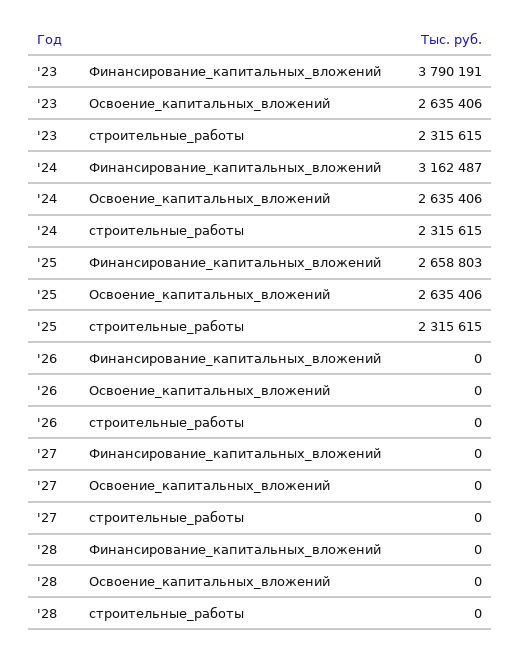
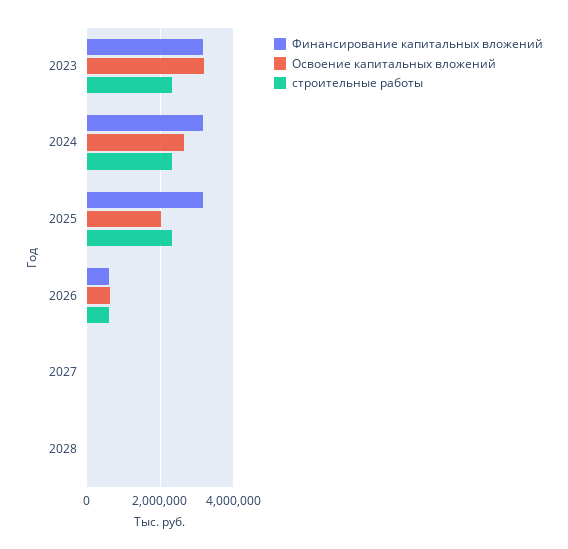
  {
    "Финансирование_капитальных_вложений": {
-     "'23": 3790191,
+     "'23": 3200000,
      "'24": 3162487,
-     "'25": 2658803,
+     "'25": 3200000,
-     "'26": 0,
+     "'26": 600000,
      "'27": 0,
      "'28": 0
    },
    "Освоение_капитальных_вложений": {
-     "'23": 2635406,
+     "'23": 3200000,
      "'24": 2635406,
-     "'25": 2635406,
+     "'25": 2000000,
-     "'26": 0,
+     "'26": 600000,
      "'27": 0,
      "'28": 0
    },
    "строительные_работы": {
      "'23": 2315615,
      "'24": 2315615,
      "'25": 2315615,
-     "'26": 0,
+     "'26": 600000,
      "'27": 0,
      "'28": 0
    }
  }

